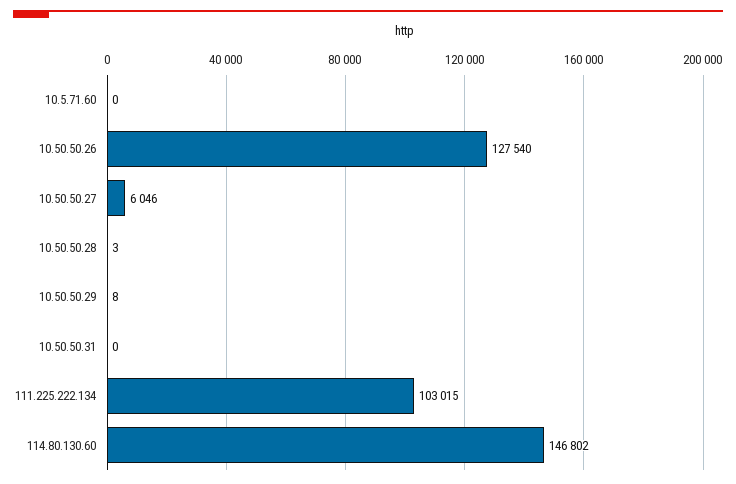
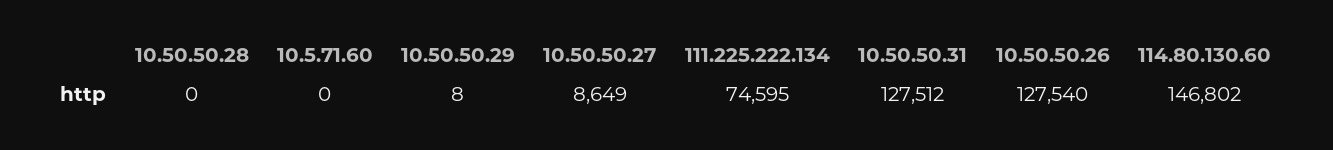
  {
    "10.5.71.60": 0,
    "10.50.50.26": 127540,
-   "10.50.50.27": 6046,
+   "10.50.50.27": 8649,
-   "10.50.50.28": 3,
+   "10.50.50.28": 0,
    "10.50.50.29": 8,
-   "10.50.50.31": 0,
+   "10.50.50.31": 127512,
-   "111.225.222.134": 103015,
+   "111.225.222.134": 74595,
    "114.80.130.60": 146802
  }

